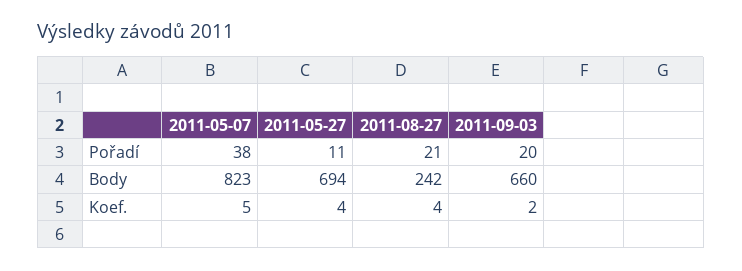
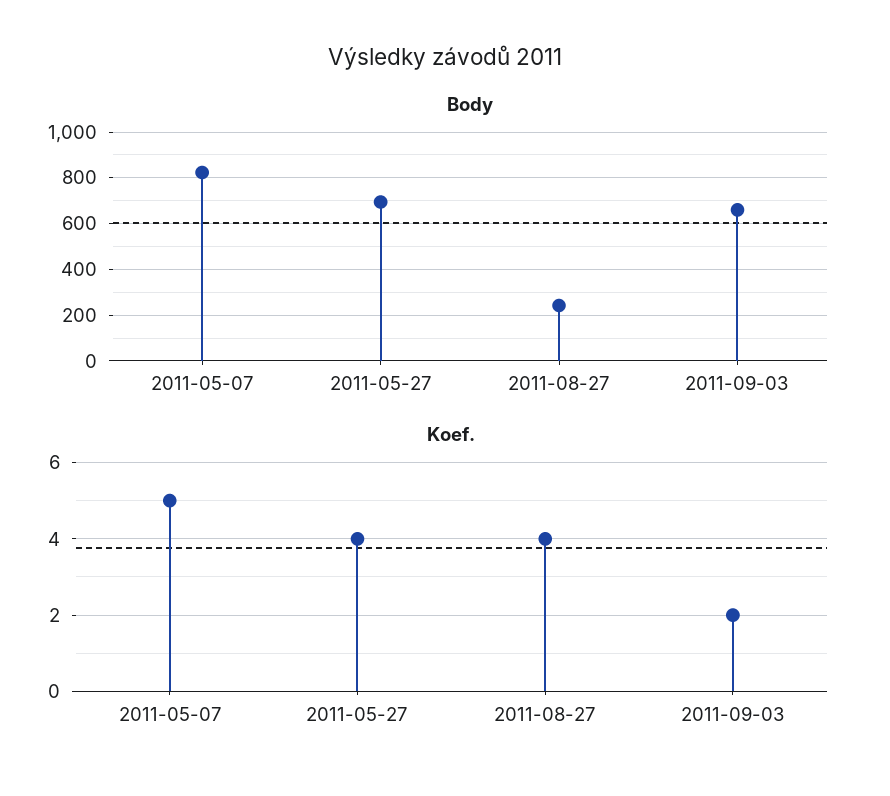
  {
-   "Pořadí": {
-     "2011-05-07": 38,
-     "2011-05-27": 11,
-     "2011-08-27": 21,
-     "2011-09-03": 20
-   },
    "Body": {
      "2011-05-07": 823,
      "2011-05-27": 694,
      "2011-08-27": 242,
      "2011-09-03": 660
    },
    "Koef.": {
      "2011-05-07": 5,
      "2011-05-27": 4,
      "2011-08-27": 4,
      "2011-09-03": 2
    }
  }

